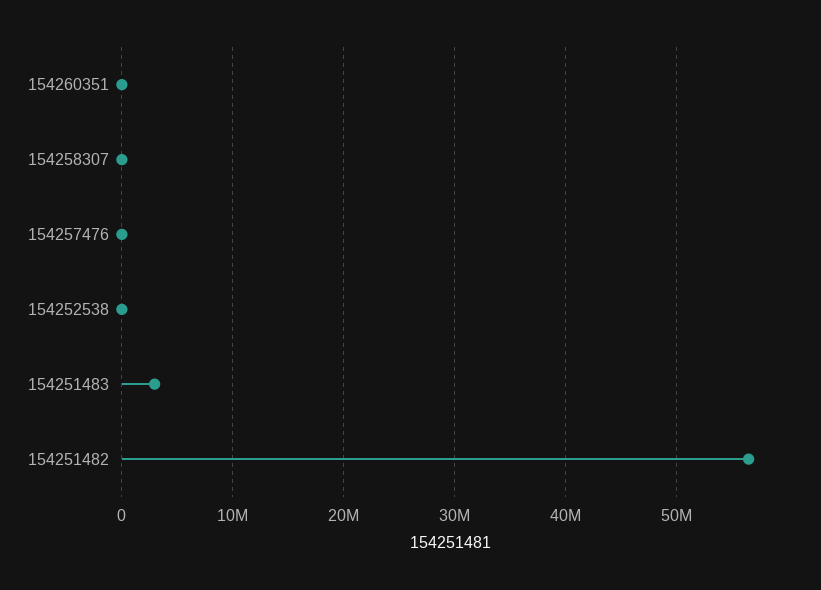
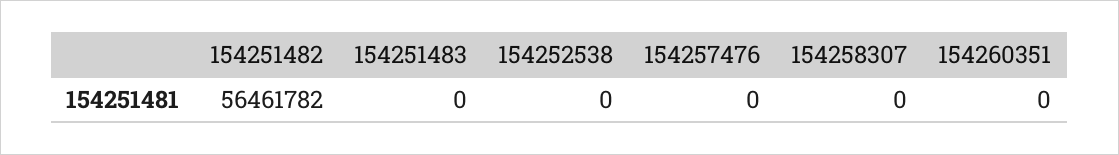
  {
    "154260351": 0,
    "154258307": 0,
    "154257476": 0,
    "154252538": 0,
-   "154251483": 3000000,
+   "154251483": 0,
    "154251482": 56461782
  }

